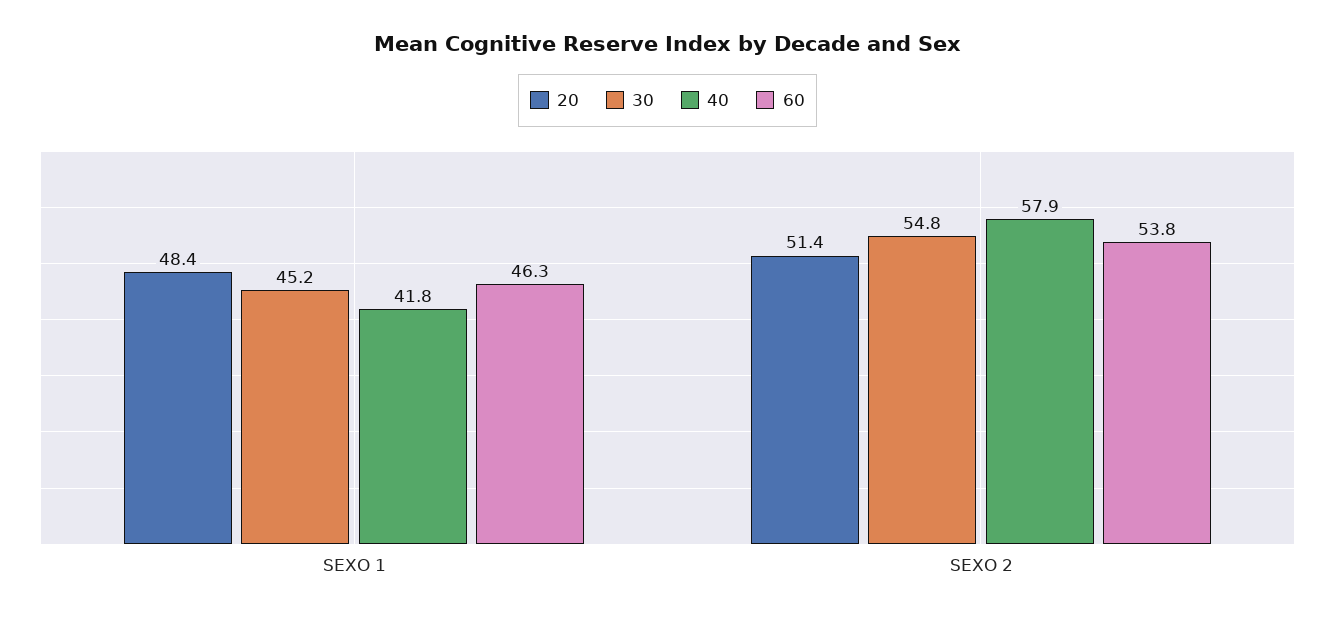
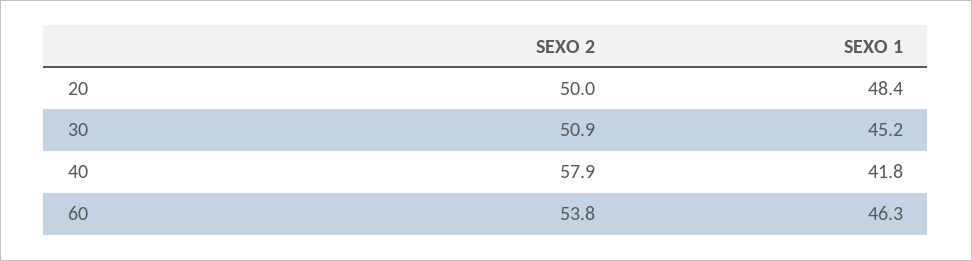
  {
    "20": {
      "SEXO 1": 48.4,
-     "SEXO 2": 51.4
+     "SEXO 2": 50
    },
    "30": {
      "SEXO 1": 45.2,
-     "SEXO 2": 54.8
+     "SEXO 2": 50.9
    },
    "40": {
      "SEXO 1": 41.8,
      "SEXO 2": 57.9
    },
    "60": {
      "SEXO 1": 46.3,
      "SEXO 2": 53.8
    }
  }

